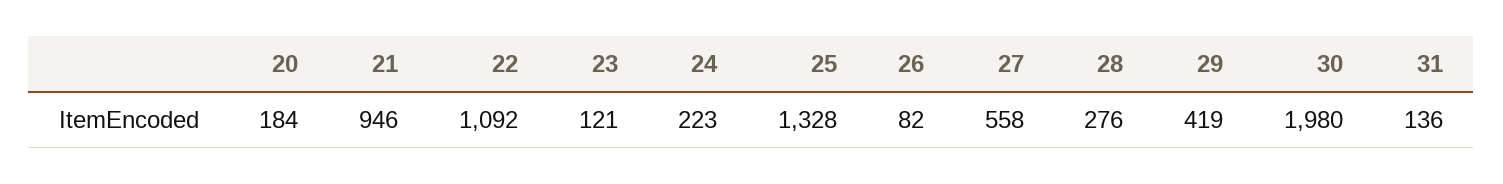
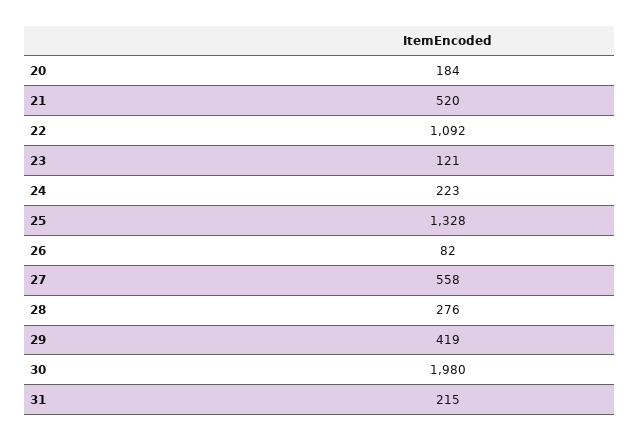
  {
    "20": 184,
-   "21": 946,
+   "21": 520,
    "22": 1092,
    "23": 121,
    "24": 223,
    "25": 1328,
    "26": 82,
    "27": 558,
    "28": 276,
    "29": 419,
    "30": 1980,
-   "31": 136
+   "31": 215
  }

